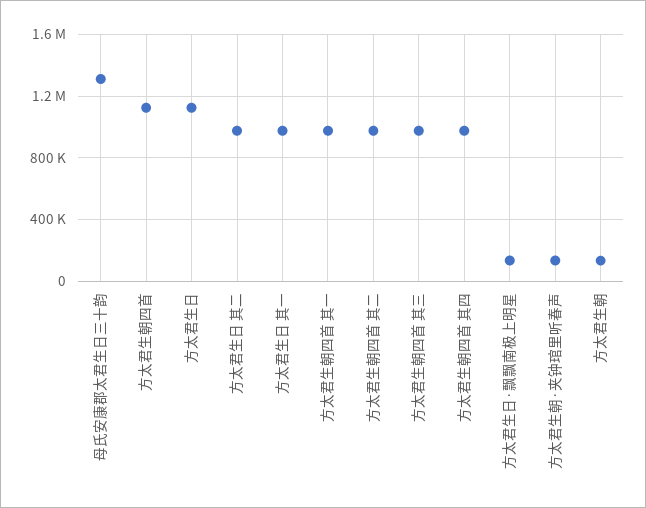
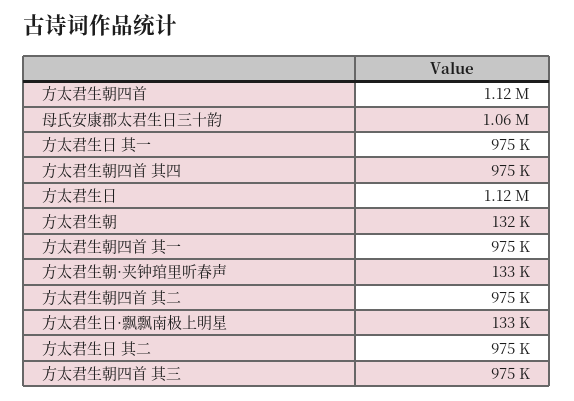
  {
-   "母氏安康郡太君生日三十韵": 1300000,
+   "母氏安康郡太君生日三十韵": 1060000,
    "方太君生朝四首": 1120000,
    "方太君生日": 1120000,
    "方太君生日 其二": 975000,
    "方太君生日 其一": 975000,
    "方太君生朝四首 其一": 975000,
    "方太君生朝四首 其二": 975000,
    "方太君生朝四首 其三": 975000,
    "方太君生朝四首 其四": 975000,
    "方太君生日·飘飘南极上明星": 133000,
    "方太君生朝·夹钟琯里听春声": 133000,
    "方太君生朝": 132000
  }

